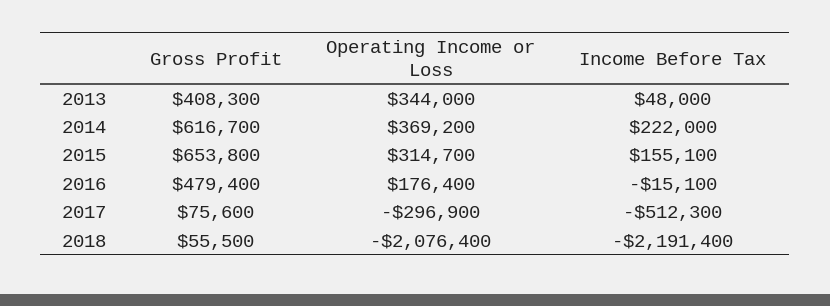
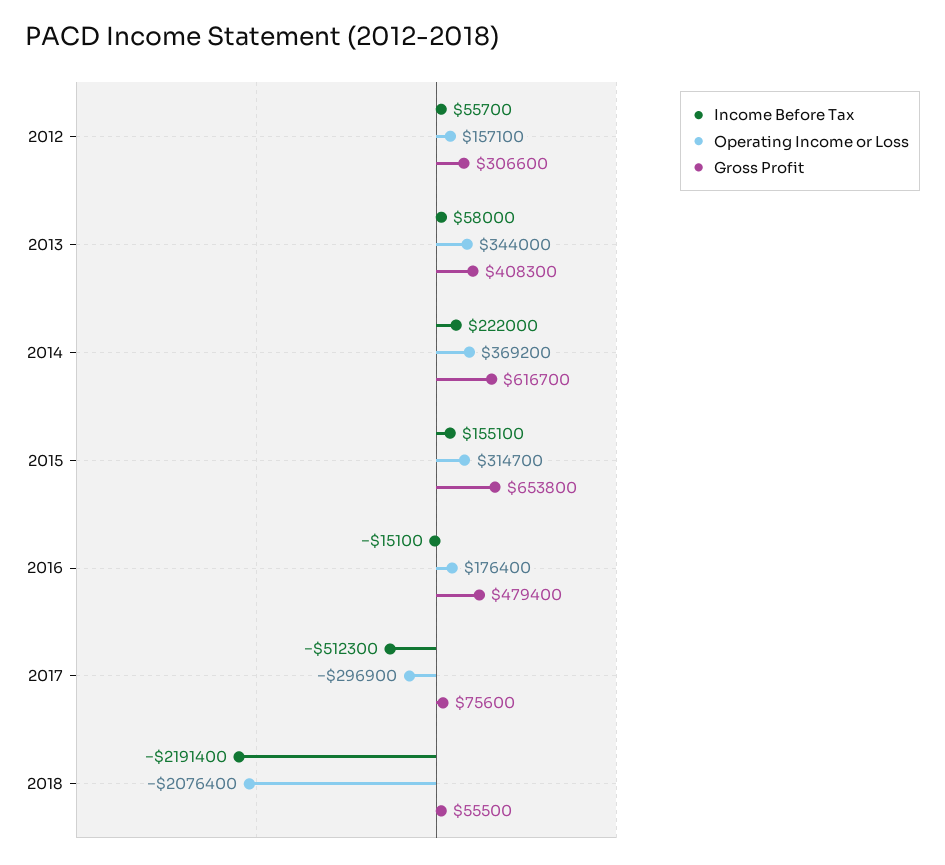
  {
    "Gross Profit": {
      "2013": 408300,
      "2014": 616700,
      "2015": 653800,
      "2016": 479400,
      "2017": 75600,
-     "2018": 55500
+     "2018": 55500,
+     "2012": 306600
    },
    "Operating Income or Loss": {
      "2013": 344000,
      "2014": 369200,
      "2015": 314700,
      "2016": 176400,
      "2017": -296900,
-     "2018": -2076400
+     "2018": -2076400,
+     "2012": 157100
    },
    "Income Before Tax": {
-     "2013": 48000,
+     "2013": 58000,
      "2014": 222000,
      "2015": 155100,
      "2016": -15100,
      "2017": -512300,
-     "2018": -2191400
+     "2018": -2191400,
+     "2012": 55700
    }
  }

